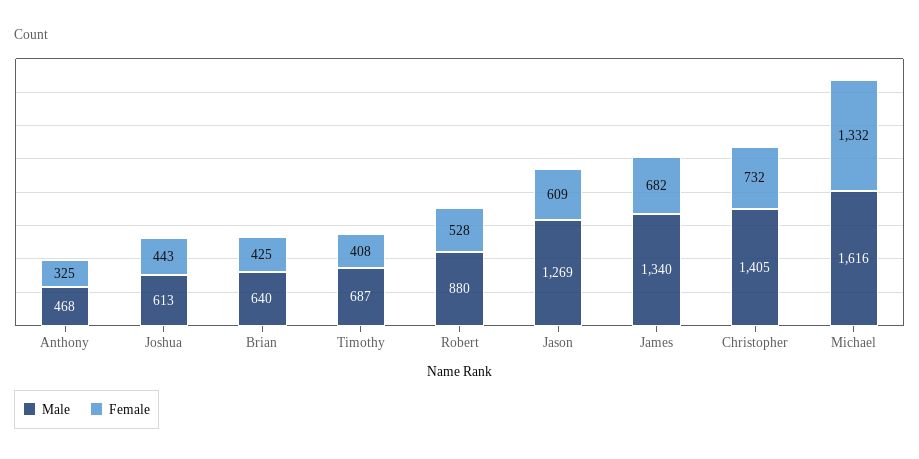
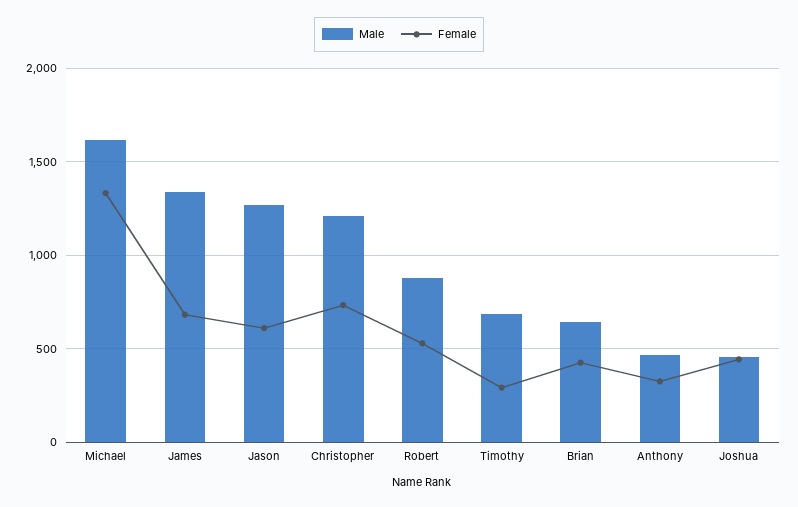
  {
    "Male": {
      "Anthony": 468,
-     "Joshua": 613,
+     "Joshua": 450,
      "Brian": 640,
      "Timothy": 687,
      "Robert": 880,
      "Jason": 1269,
      "James": 1340,
-     "Christopher": 1405,
+     "Christopher": 1200,
      "Michael": 1616
    },
    "Female": {
      "Anthony": 325,
      "Joshua": 443,
      "Brian": 425,
-     "Timothy": 408,
+     "Timothy": 300,
      "Robert": 528,
      "Jason": 609,
      "James": 682,
      "Christopher": 732,
      "Michael": 1332
    }
  }

